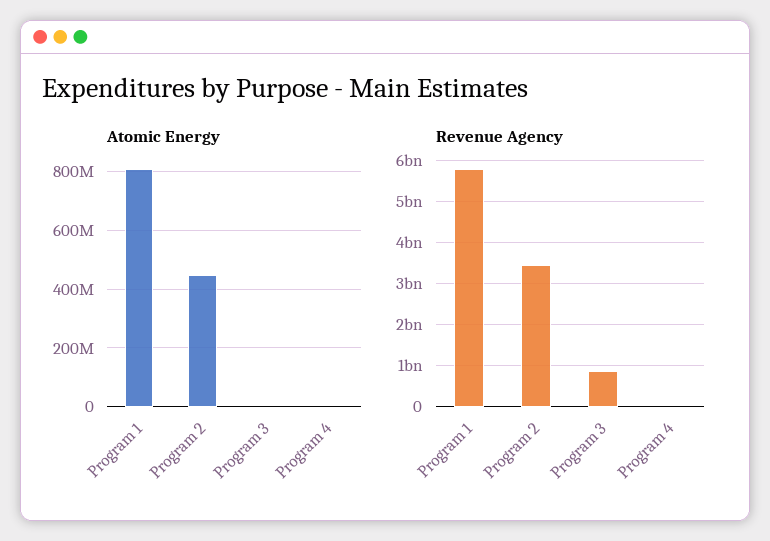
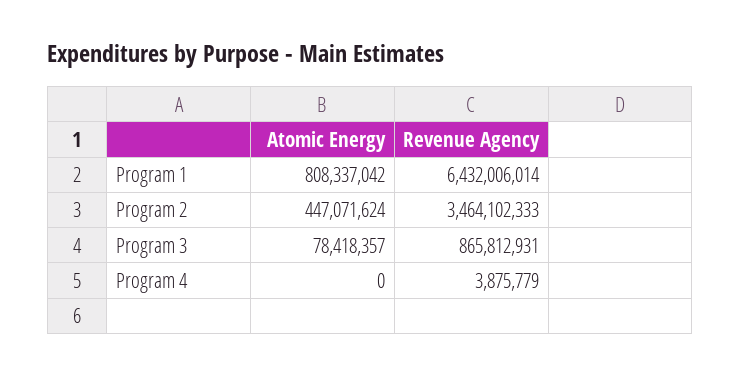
  {
    "Atomic Energy": {
      "Program 1": 808337042,
      "Program 2": 447071624,
-     "Program 3": 0,
+     "Program 3": 78418357,
      "Program 4": 0
    },
    "Revenue Agency": {
-     "Program 1": 5800000000,
+     "Program 1": 6432006014,
      "Program 2": 3464102333,
      "Program 3": 865812931,
      "Program 4": 3875779
    }
  }

